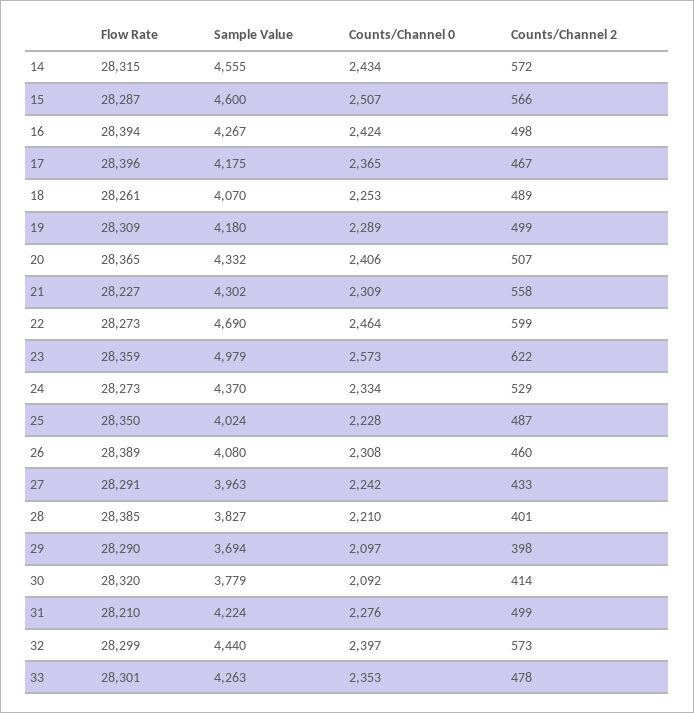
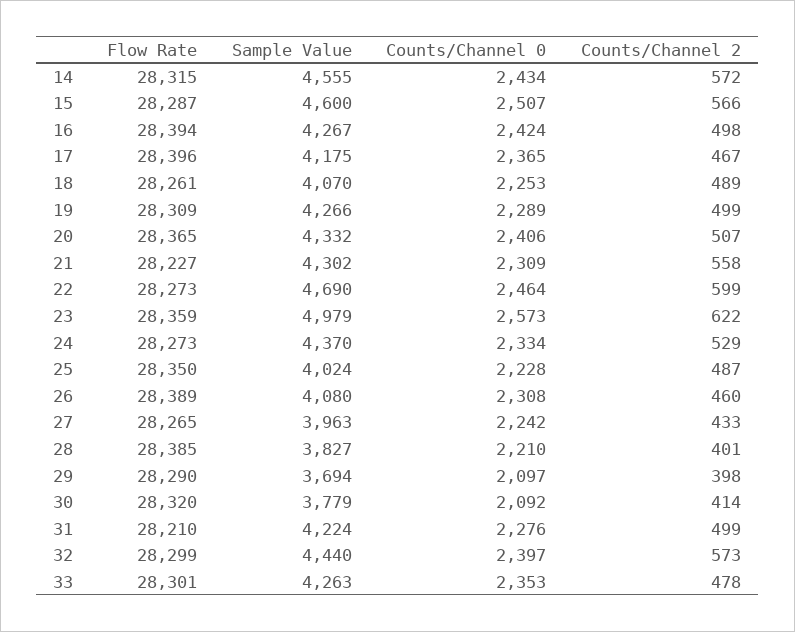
  {
    "Flow Rate": {
      "14": 28315,
      "15": 28287,
      "16": 28394,
      "17": 28396,
      "18": 28261,
      "19": 28309,
      "20": 28365,
      "21": 28227,
      "22": 28273,
      "23": 28359,
      "24": 28273,
      "25": 28350,
      "26": 28389,
-     "27": 28291,
+     "27": 28265,
      "28": 28385,
      "29": 28290,
      "30": 28320,
      "31": 28210,
      "32": 28299,
      "33": 28301
    },
    "Sample Value": {
      "14": 4555,
      "15": 4600,
      "16": 4267,
      "17": 4175,
      "18": 4070,
-     "19": 4180,
+     "19": 4266,
      "20": 4332,
      "21": 4302,
      "22": 4690,
      "23": 4979,
      "24": 4370,
      "25": 4024,
      "26": 4080,
      "27": 3963,
      "28": 3827,
      "29": 3694,
      "30": 3779,
      "31": 4224,
      "32": 4440,
      "33": 4263
    },
    "Counts/Channel 0": {
      "14": 2434,
      "15": 2507,
      "16": 2424,
      "17": 2365,
      "18": 2253,
      "19": 2289,
      "20": 2406,
      "21": 2309,
      "22": 2464,
      "23": 2573,
      "24": 2334,
      "25": 2228,
      "26": 2308,
      "27": 2242,
      "28": 2210,
      "29": 2097,
      "30": 2092,
      "31": 2276,
      "32": 2397,
      "33": 2353
    },
    "Counts/Channel 2": {
      "14": 572,
      "15": 566,
      "16": 498,
      "17": 467,
      "18": 489,
      "19": 499,
      "20": 507,
      "21": 558,
      "22": 599,
      "23": 622,
      "24": 529,
      "25": 487,
      "26": 460,
      "27": 433,
      "28": 401,
      "29": 398,
      "30": 414,
      "31": 499,
      "32": 573,
      "33": 478
    }
  }

